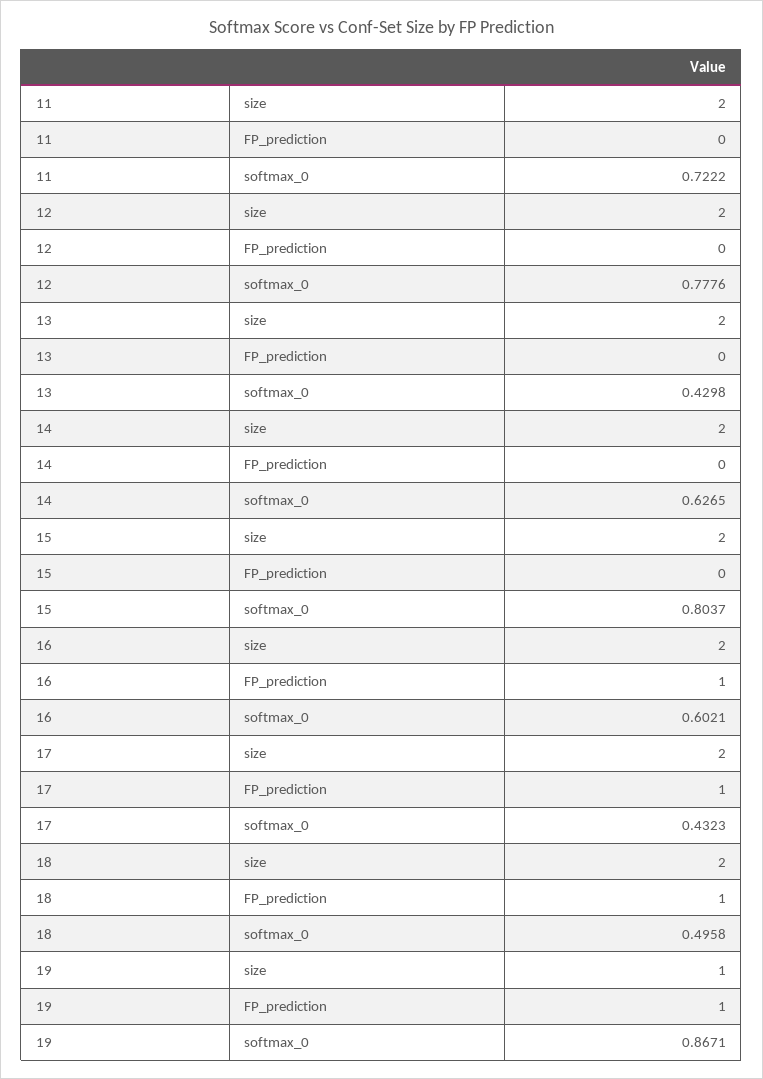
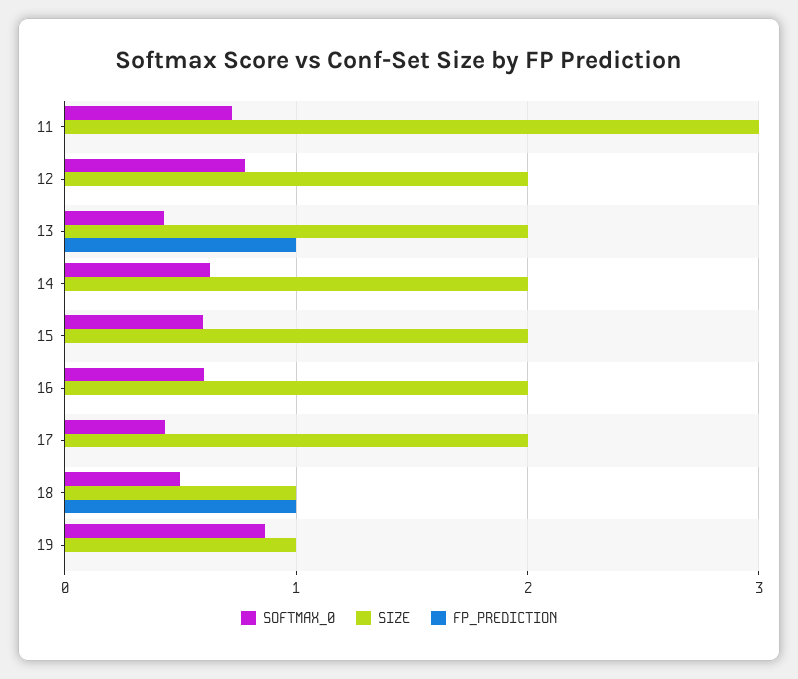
  {
    "size": {
-     "11": 2,
+     "11": 3,
      "12": 2,
      "13": 2,
      "14": 2,
      "15": 2,
      "16": 2,
      "17": 2,
-     "18": 2,
+     "18": 1,
      "19": 1
    },
    "FP_prediction": {
      "11": 0,
      "12": 0,
-     "13": 0,
+     "13": 1,
      "14": 0,
      "15": 0,
-     "16": 1,
+     "16": 0,
-     "17": 1,
+     "17": 0,
      "18": 1,
-     "19": 1
+     "19": 0
    },
    "softmax_0": {
      "11": 0.7222,
      "12": 0.7776,
      "13": 0.4298,
      "14": 0.6265,
-     "15": 0.8037,
+     "15": 0.6,
      "16": 0.6021,
      "17": 0.4323,
      "18": 0.4958,
      "19": 0.8671
    }
  }

